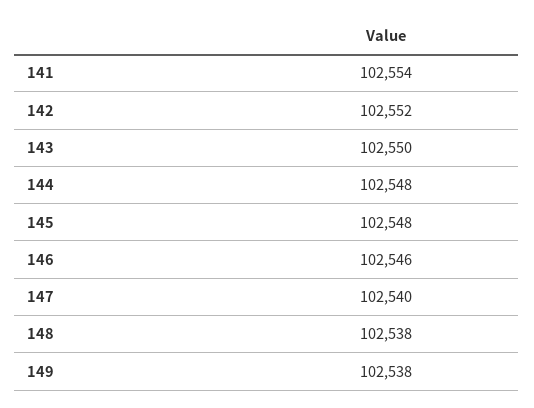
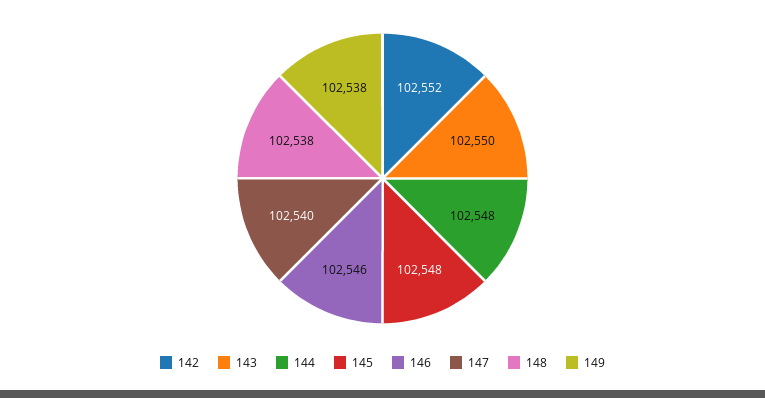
  {
-   "141": 102554,
    "142": 102552,
    "143": 102550,
    "144": 102548,
    "145": 102548,
    "146": 102546,
    "147": 102540,
    "148": 102538,
    "149": 102538
  }

